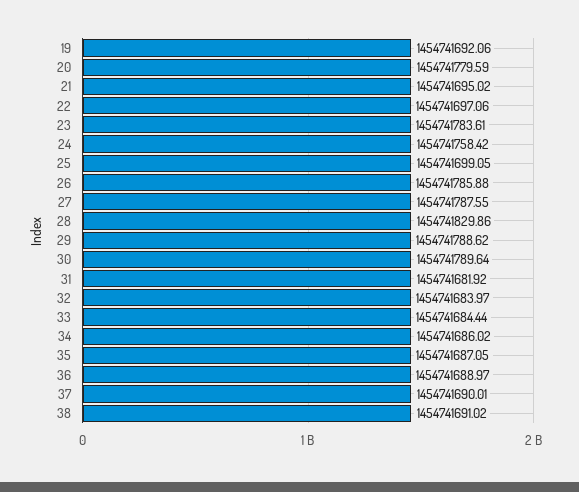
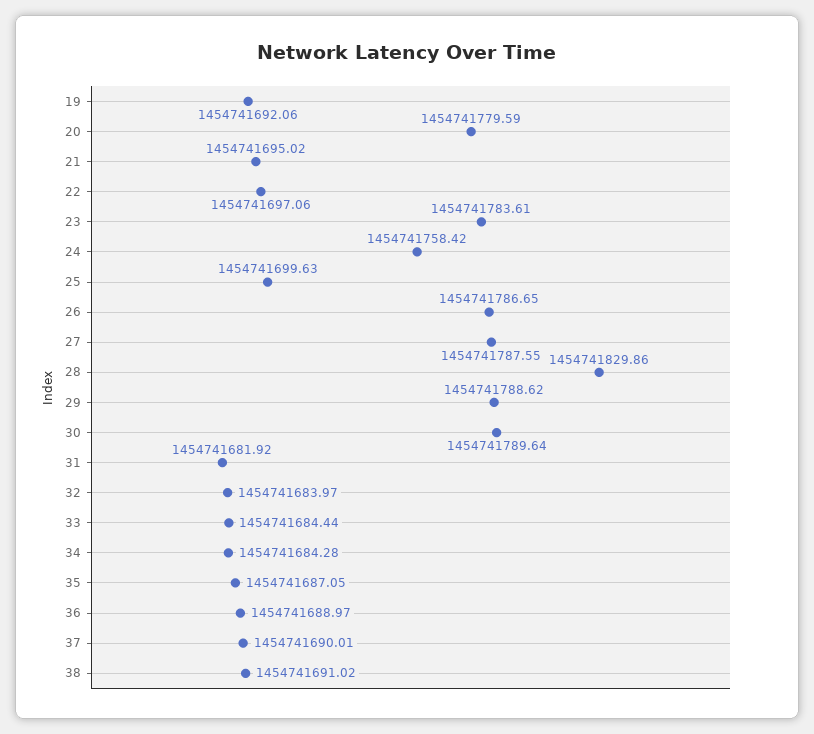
  {
    "19": 1454741692.06,
    "20": 1454741779.59,
    "21": 1454741695.02,
    "22": 1454741697.06,
    "23": 1454741783.61,
    "24": 1454741758.42,
-   "25": 1454741699.05,
+   "25": 1454741699.63,
-   "26": 1454741785.88,
+   "26": 1454741786.65,
    "27": 1454741787.55,
    "28": 1454741829.86,
    "29": 1454741788.62,
    "30": 1454741789.64,
    "31": 1454741681.92,
    "32": 1454741683.97,
    "33": 1454741684.44,
-   "34": 1454741686.02,
+   "34": 1454741684.28,
    "35": 1454741687.05,
    "36": 1454741688.97,
    "37": 1454741690.01,
    "38": 1454741691.02
  }

